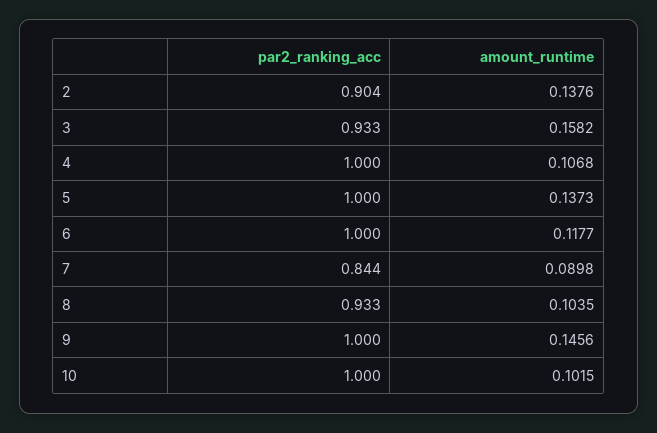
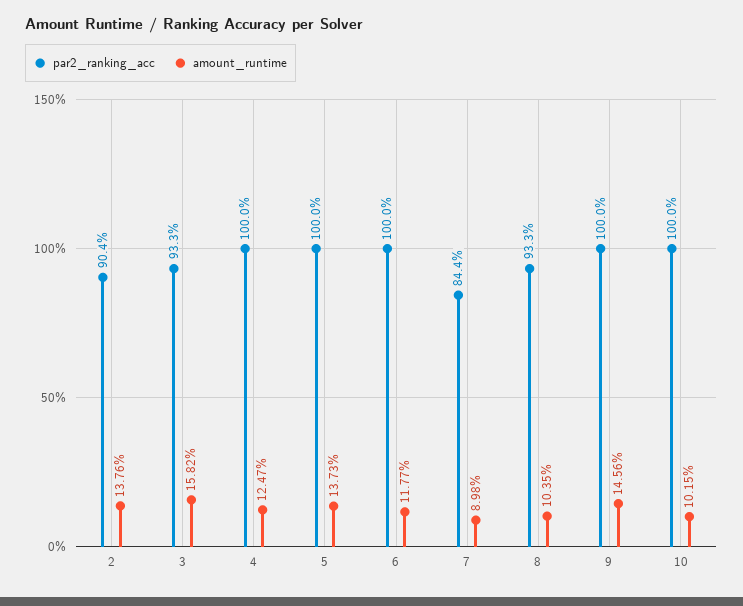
  {
    "par2_ranking_acc": {
      "2": 0.904,
      "3": 0.933,
      "4": 1,
      "5": 1,
      "6": 1,
      "7": 0.844,
      "8": 0.933,
      "9": 1,
      "10": 1
    },
    "amount_runtime": {
      "2": 0.1376,
      "3": 0.1582,
-     "4": 0.1068,
+     "4": 0.1247,
      "5": 0.1373,
      "6": 0.1177,
      "7": 0.0898,
      "8": 0.1035,
      "9": 0.1456,
      "10": 0.1015
    }
  }

